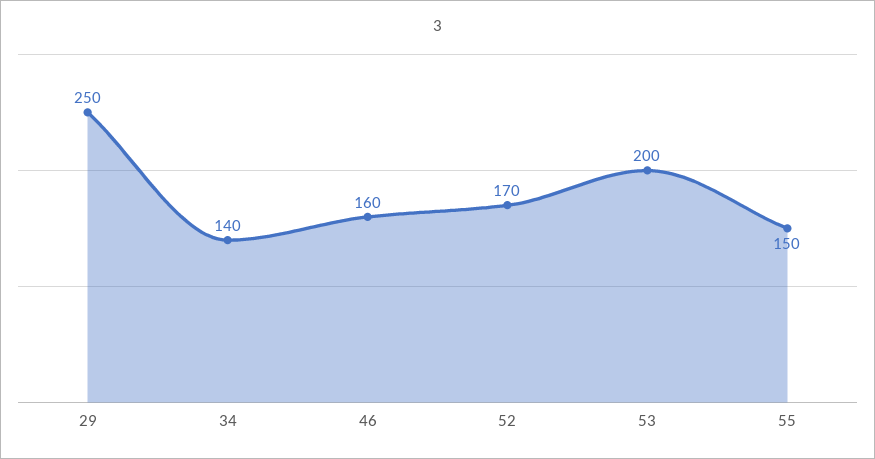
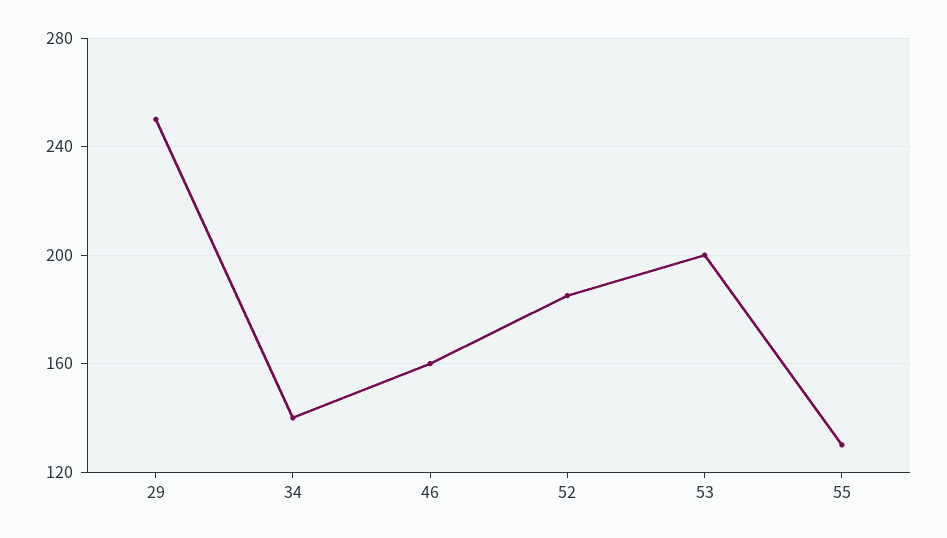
  {
    "29": 250,
    "34": 140,
    "46": 160,
-   "52": 170,
+   "52": 185,
    "53": 200,
-   "55": 150
+   "55": 130
  }

